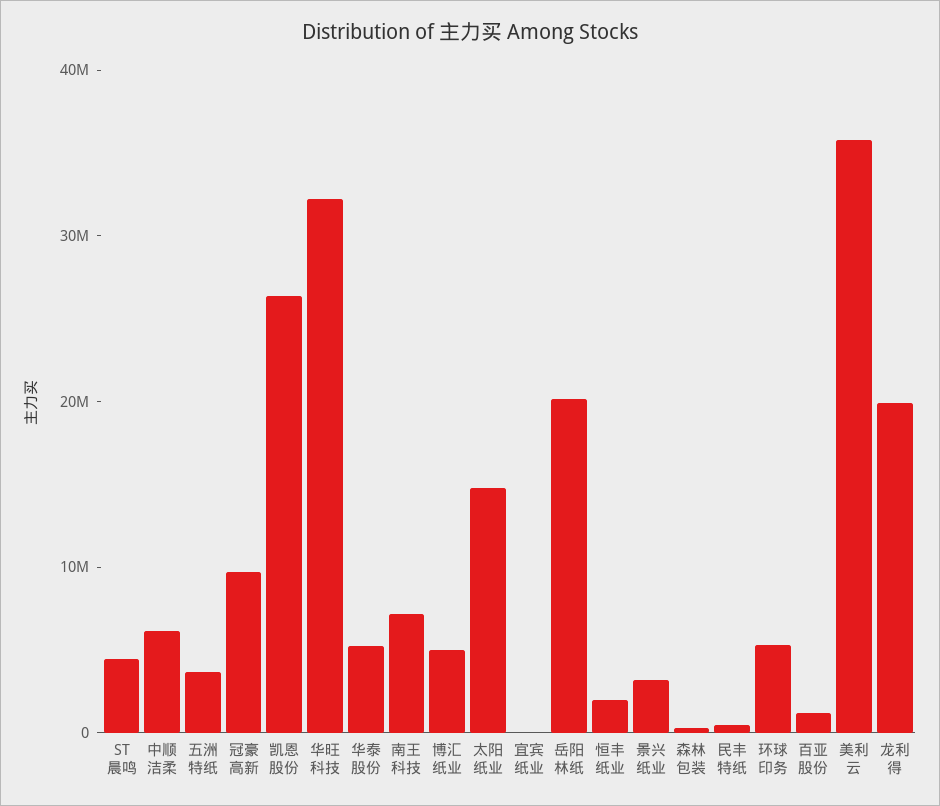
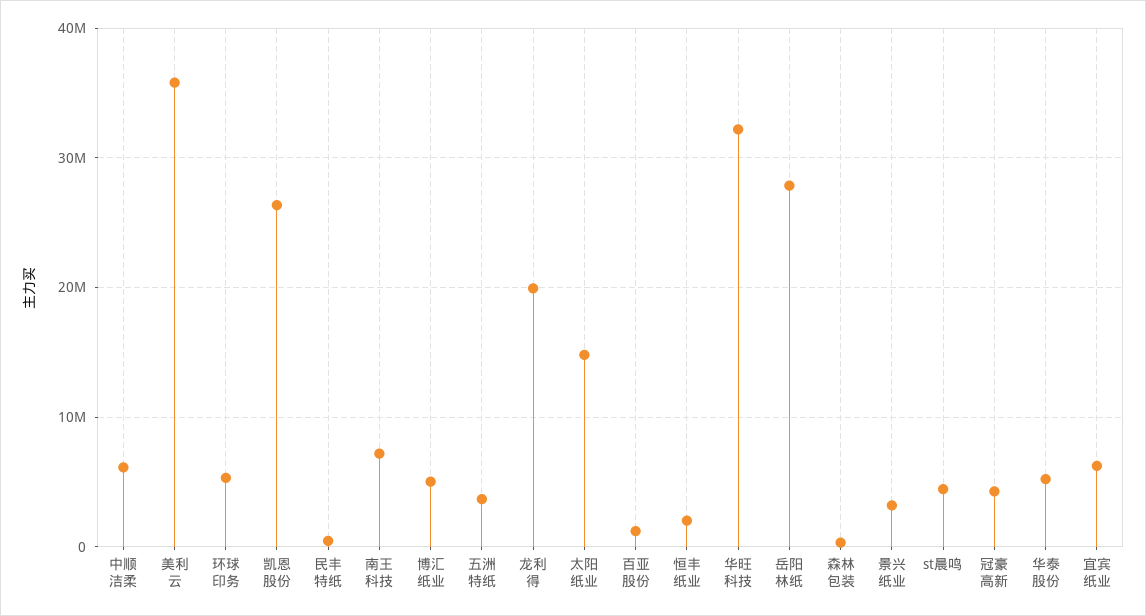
  {
    "ST晨鸣": 4000000,
    "中顺洁柔": 6000000,
    "五洲特纸": 4000000,
-   "冠豪高新": 10000000,
+   "冠豪高新": 4000000,
    "凯恩股份": 26000000,
    "华旺科技": 32000000,
    "华泰股份": 5000000,
    "南王科技": 7000000,
    "博汇纸业": 5000000,
    "太阳纸业": 15000000,
-   "宜宾纸业": 0,
+   "宜宾纸业": 6000000,
-   "岳阳林纸": 20000000,
+   "岳阳林纸": 28000000,
    "恒丰纸业": 2000000,
    "景兴纸业": 3000000,
    "森林包装": 0,
    "民丰特纸": 0,
    "环球印务": 5000000,
    "百亚股份": 1000000,
    "美利云": 36000000,
    "龙利得": 20000000
  }

